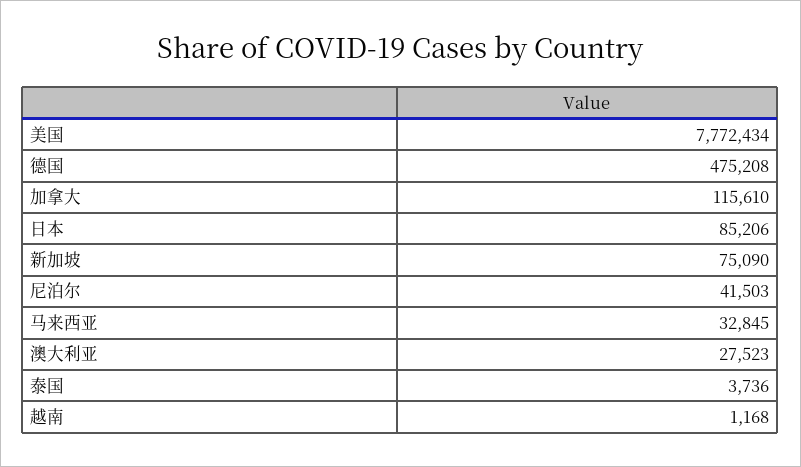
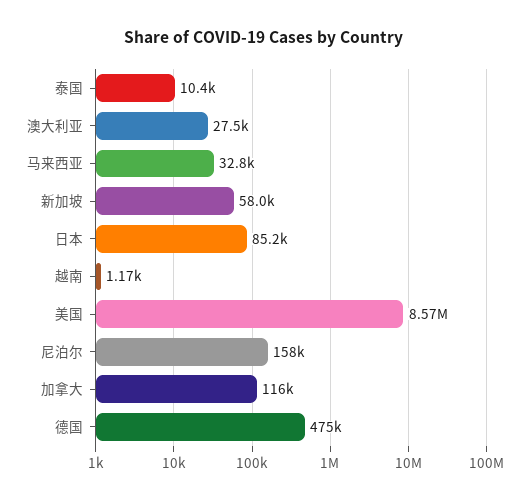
  {
-   "美国": 7772434,
+   "美国": 8570000,
    "德国": 475208,
    "加拿大": 115610,
    "日本": 85206,
-   "新加坡": 75090,
+   "新加坡": 58000,
-   "尼泊尔": 41503,
+   "尼泊尔": 158000,
    "马来西亚": 32845,
    "澳大利亚": 27523,
-   "泰国": 3736,
+   "泰国": 10400,
    "越南": 1168
  }

